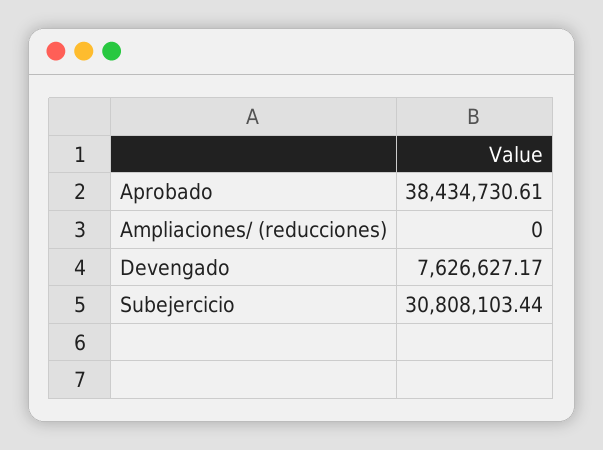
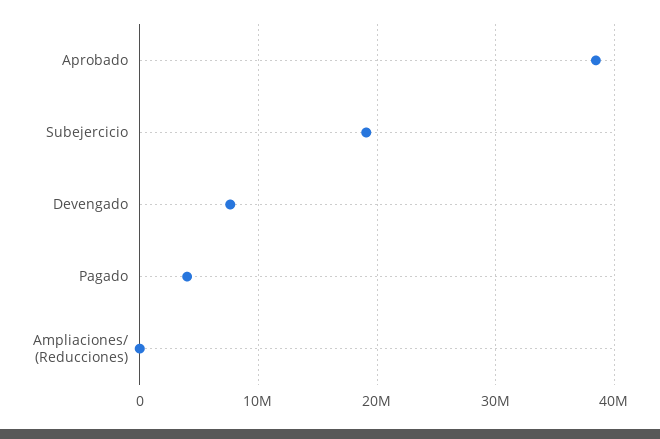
  {
    "Aprobado": 38434730.61,
    "Ampliaciones/ (reducciones)": 0,
    "Devengado": 7626627.17,
-   "Subejercicio": 30808103.44
+   "Subejercicio": 19000000,
+   "Pagado": 4000000
  }

